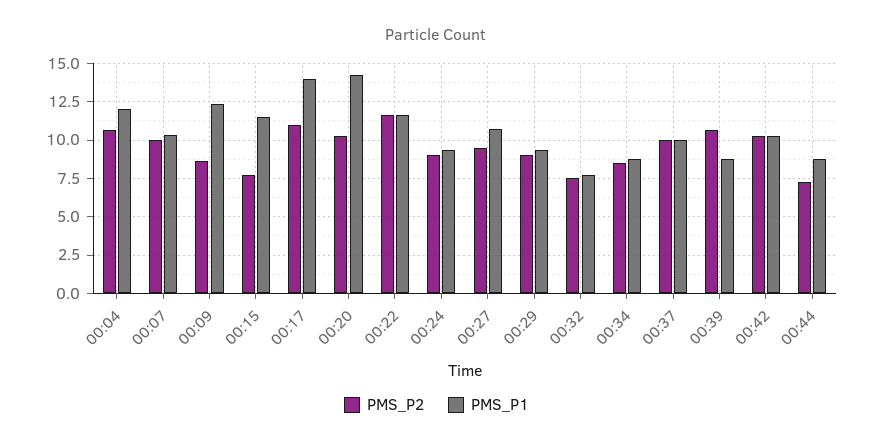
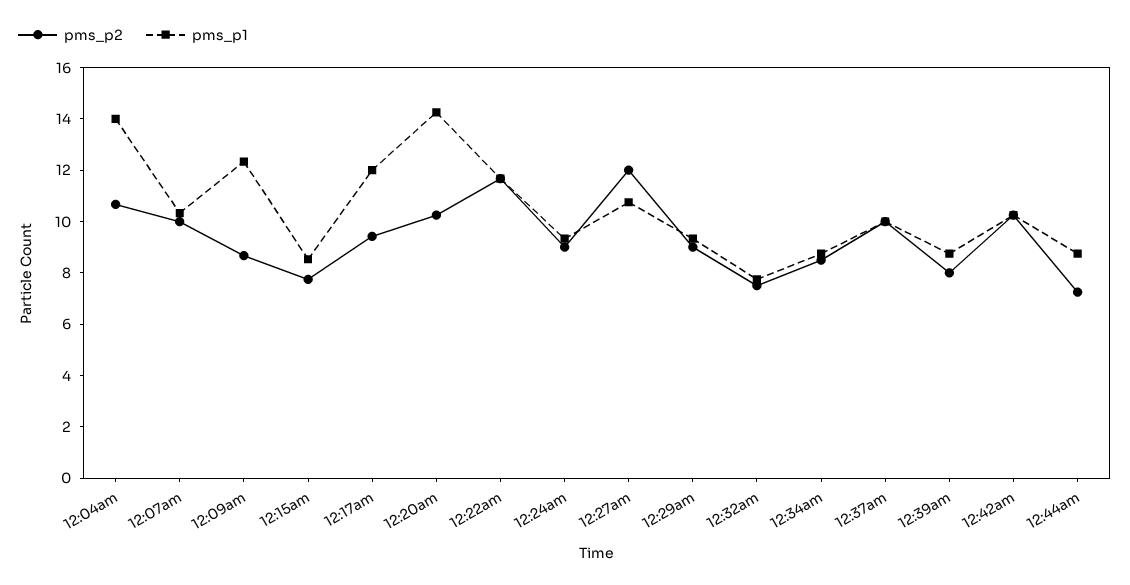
  {
    "PMS_P2": {
      "00:04": 10.5,
      "00:07": 10,
      "00:09": 8.5,
      "00:15": 8,
-     "00:17": 11,
+     "00:17": 9.5,
      "00:20": 10.5,
      "00:22": 11.5,
      "00:24": 9,
-     "00:27": 9.5,
+     "00:27": 12,
      "00:29": 9,
      "00:32": 7.5,
      "00:34": 8.5,
      "00:37": 10,
-     "00:39": 10.5,
+     "00:39": 8,
      "00:42": 10.5,
      "00:44": 7.5
    },
    "PMS_P1": {
-     "00:04": 12,
+     "00:04": 14,
      "00:07": 10.5,
      "00:09": 12.5,
-     "00:15": 11.5,
+     "00:15": 8.5,
-     "00:17": 14,
+     "00:17": 12,
      "00:20": 14.5,
      "00:22": 11.5,
      "00:24": 9.5,
      "00:27": 11,
      "00:29": 9.5,
      "00:32": 8,
      "00:34": 9,
      "00:37": 10,
      "00:39": 9,
      "00:42": 10.5,
      "00:44": 9
    }
  }

